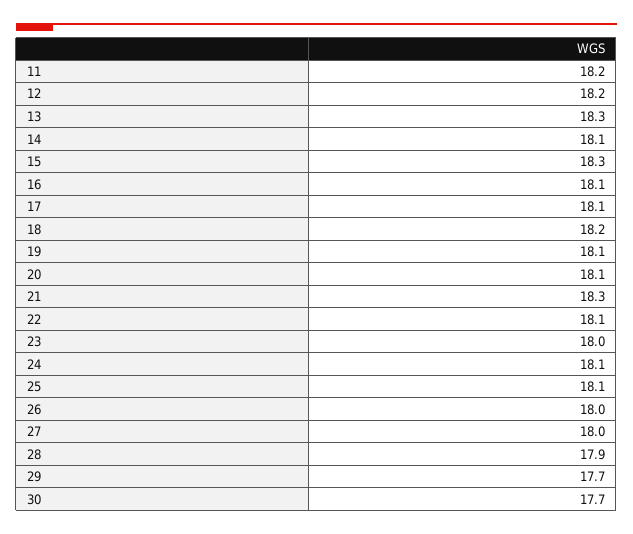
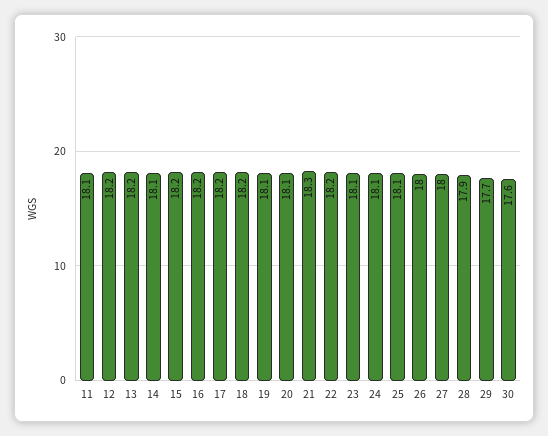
  {
-   "11": 18.2,
+   "11": 18.1,
    "12": 18.2,
-   "13": 18.3,
+   "13": 18.2,
    "14": 18.1,
-   "15": 18.3,
+   "15": 18.2,
-   "16": 18.1,
+   "16": 18.2,
-   "17": 18.1,
+   "17": 18.2,
    "18": 18.2,
    "19": 18.1,
    "20": 18.1,
    "21": 18.3,
-   "22": 18.1,
+   "22": 18.2,
-   "23": 18,
+   "23": 18.1,
    "24": 18.1,
    "25": 18.1,
    "26": 18,
    "27": 18,
    "28": 17.9,
    "29": 17.7,
-   "30": 17.7
+   "30": 17.6
  }

